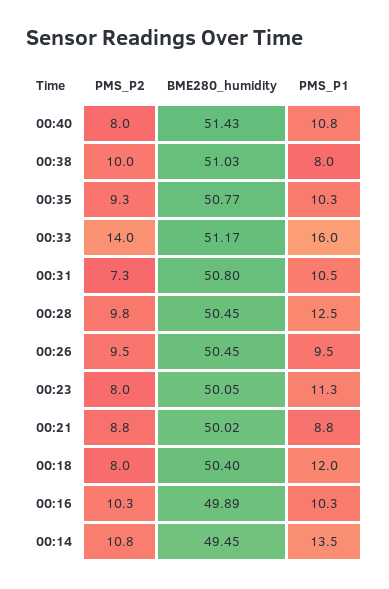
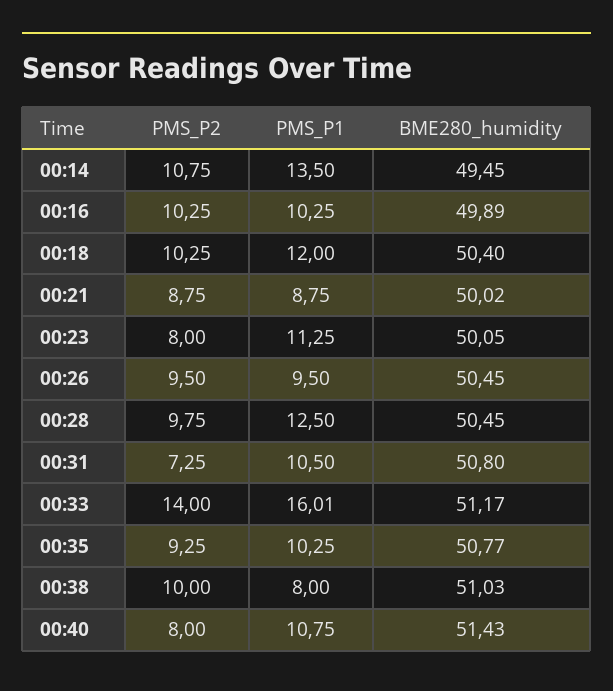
  {
    "PMS_P2": {
      "00:40": 8,
      "00:38": 10,
      "00:35": 9.25,
      "00:33": 14,
      "00:31": 7.25,
      "00:28": 9.75,
      "00:26": 9.5,
      "00:23": 8,
      "00:21": 8.75,
-     "00:18": 8,
+     "00:18": 10.25,
      "00:16": 10.25,
      "00:14": 10.75
    },
    "BME280_humidity": {
      "00:40": 51.43,
      "00:38": 51.03,
      "00:35": 50.77,
      "00:33": 51.17,
      "00:31": 50.8,
      "00:28": 50.45,
      "00:26": 50.45,
      "00:23": 50.05,
      "00:21": 50.02,
      "00:18": 50.4,
      "00:16": 49.89,
      "00:14": 49.45
    },
    "PMS_P1": {
      "00:40": 10.75,
      "00:38": 8,
      "00:35": 10.25,
      "00:33": 16.01,
      "00:31": 10.5,
      "00:28": 12.5,
      "00:26": 9.5,
      "00:23": 11.25,
      "00:21": 8.75,
      "00:18": 12,
      "00:16": 10.25,
      "00:14": 13.5
    }
  }

